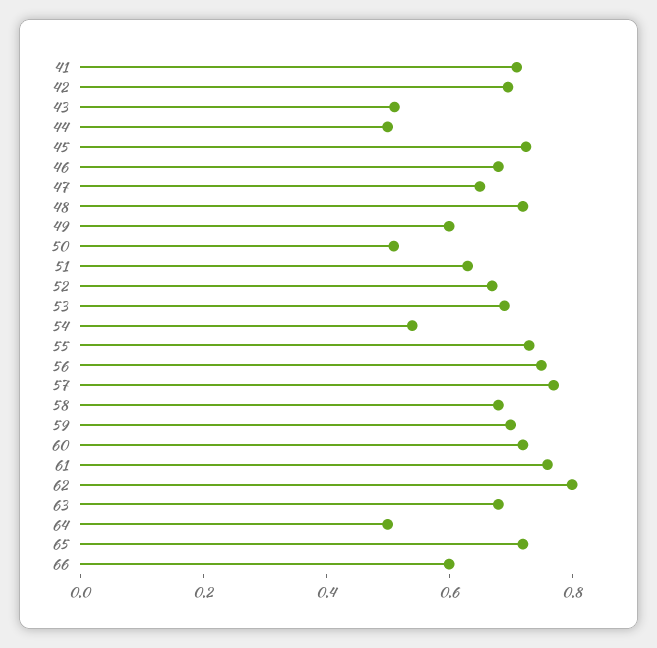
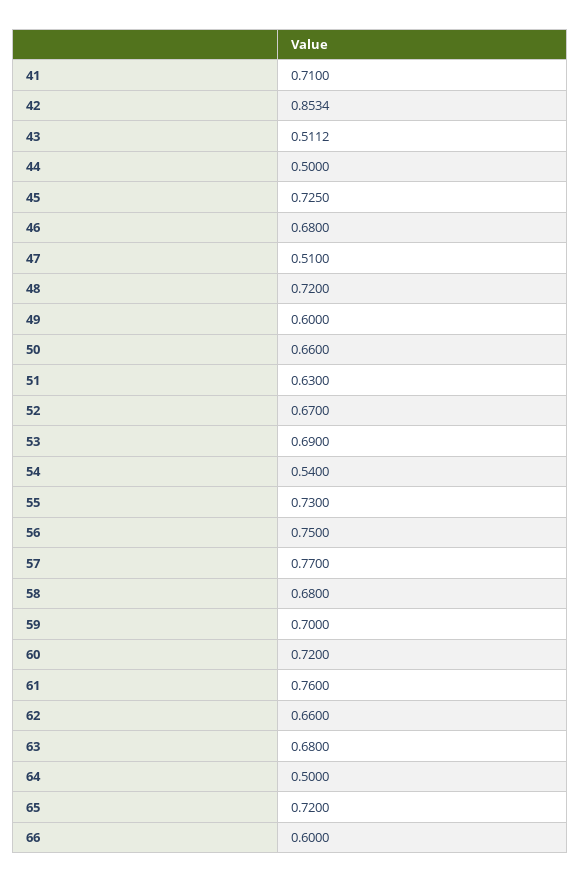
  {
    "41": 0.71,
-   "42": 0.7,
+   "42": 0.8534,
    "43": 0.5112,
    "44": 0.5,
    "45": 0.725,
    "46": 0.68,
-   "47": 0.65,
+   "47": 0.51,
    "48": 0.72,
    "49": 0.6,
-   "50": 0.5,
+   "50": 0.66,
    "51": 0.63,
    "52": 0.67,
    "53": 0.69,
    "54": 0.54,
    "55": 0.73,
    "56": 0.75,
    "57": 0.77,
    "58": 0.68,
    "59": 0.7,
    "60": 0.72,
    "61": 0.76,
-   "62": 0.8,
+   "62": 0.66,
    "63": 0.68,
    "64": 0.5,
    "65": 0.72,
    "66": 0.6
  }

